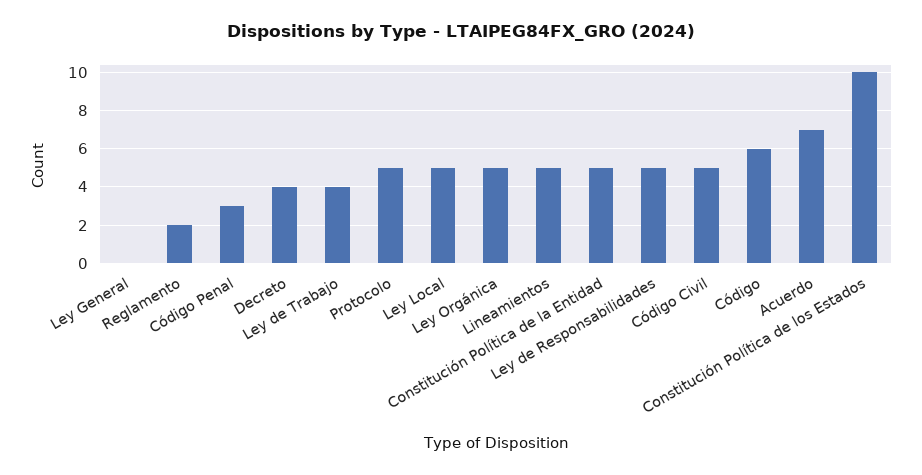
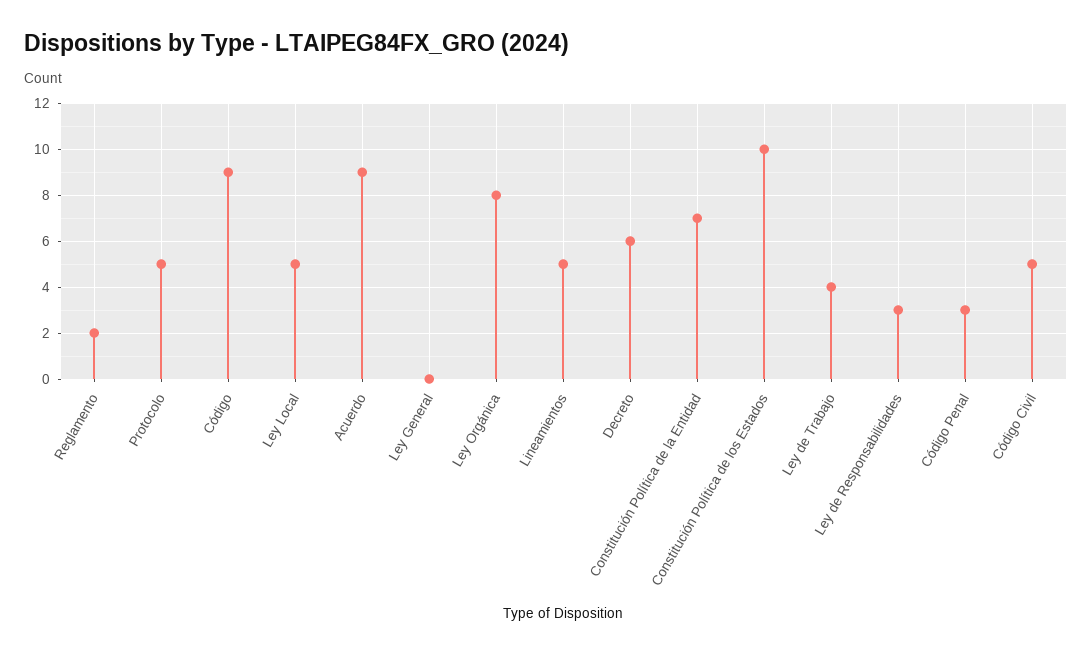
  {
    "Ley General": 0,
    "Reglamento": 2,
    "Código Penal": 3,
-   "Decreto": 4,
+   "Decreto": 6,
    "Ley de Trabajo": 4,
    "Protocolo": 5,
    "Ley Local": 5,
-   "Ley Orgánica": 5,
+   "Ley Orgánica": 8,
    "Lineamientos": 5,
-   "Constitución Política de la Entidad": 5,
+   "Constitución Política de la Entidad": 7,
-   "Ley de Responsabilidades": 5,
+   "Ley de Responsabilidades": 3,
    "Código Civil": 5,
-   "Código": 6,
+   "Código": 9,
-   "Acuerdo": 7,
+   "Acuerdo": 9,
    "Constitución Política de los Estados": 10
  }

